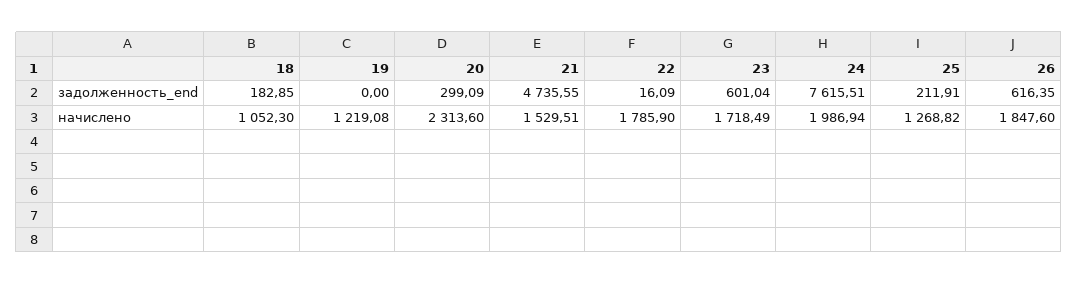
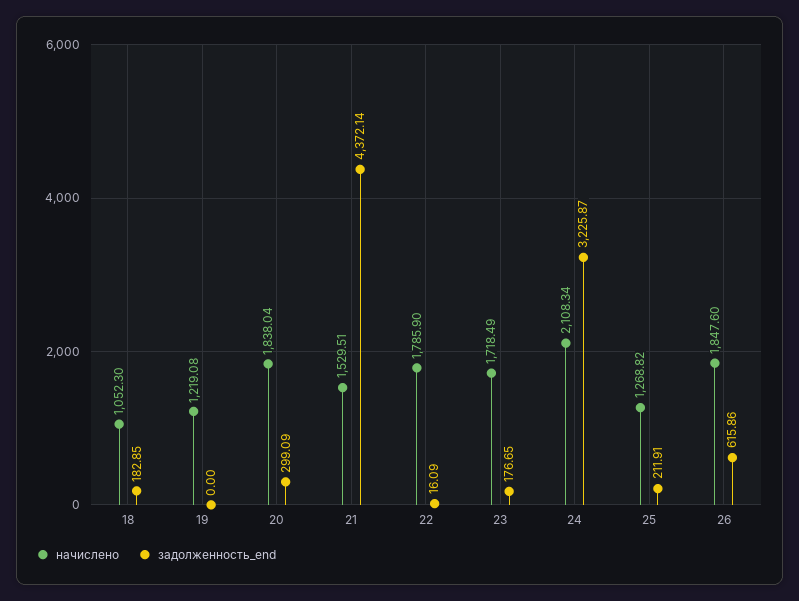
  {
    "задолженность_end": {
      "18": 182.85,
      "19": 0,
      "20": 299.09,
-     "21": 4735.55,
+     "21": 4372.14,
      "22": 16.09,
-     "23": 601.04,
+     "23": 176.65,
-     "24": 7615.51,
+     "24": 3225.87,
      "25": 211.91,
-     "26": 616.35
+     "26": 615.86
    },
    "начислено": {
      "18": 1052.3,
      "19": 1219.08,
-     "20": 2313.6,
+     "20": 1838.04,
      "21": 1529.51,
      "22": 1785.9,
      "23": 1718.49,
-     "24": 1986.94,
+     "24": 2108.34,
      "25": 1268.82,
      "26": 1847.6
    }
  }

